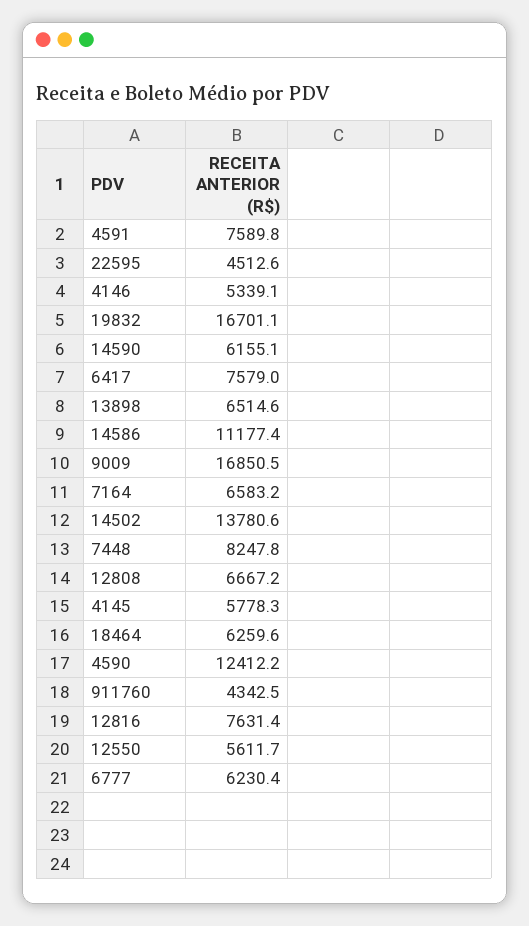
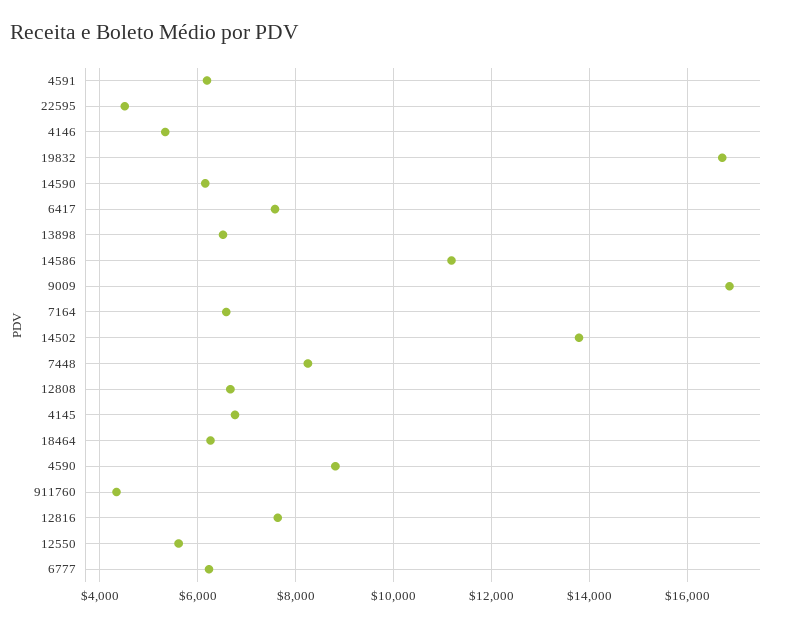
  {
-   "4591": 7589.8,
+   "4591": 6200,
    "22595": 4512.6,
    "4146": 5339.1,
    "19832": 16701.1,
    "14590": 6155.1,
    "6417": 7579,
    "13898": 6514.6,
    "14586": 11177.4,
    "9009": 16850.5,
    "7164": 6583.2,
    "14502": 13780.6,
    "7448": 8247.8,
    "12808": 6667.2,
-   "4145": 5778.3,
+   "4145": 6800,
    "18464": 6259.6,
-   "4590": 12412.2,
+   "4590": 8800,
    "911760": 4342.5,
    "12816": 7631.4,
    "12550": 5611.7,
    "6777": 6230.4
  }

